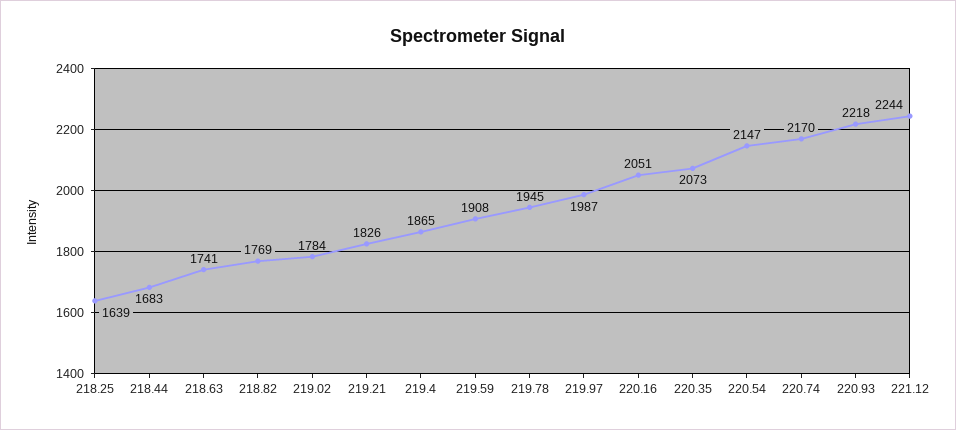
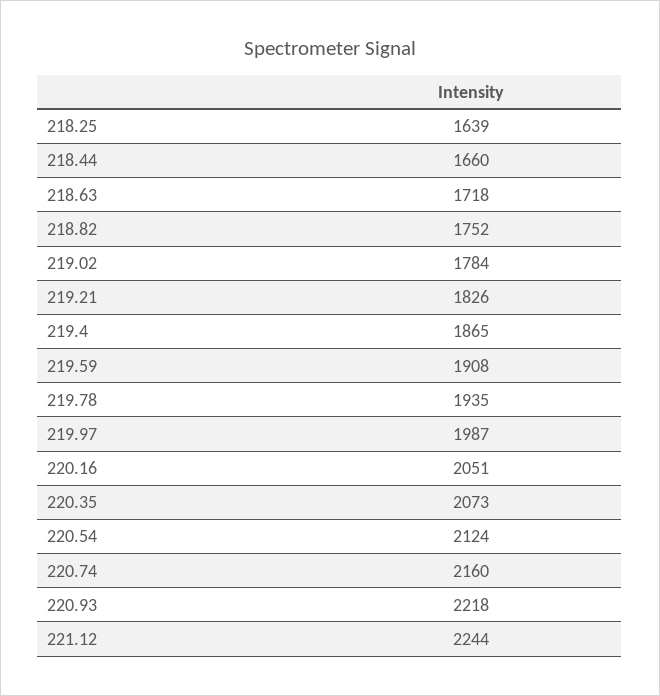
  {
    "218.25": 1639,
-   "218.44": 1683,
+   "218.44": 1660,
-   "218.63": 1741,
+   "218.63": 1718,
-   "218.82": 1769,
+   "218.82": 1752,
    "219.02": 1784,
    "219.21": 1826,
    "219.4": 1865,
    "219.59": 1908,
-   "219.78": 1945,
+   "219.78": 1935,
    "219.97": 1987,
    "220.16": 2051,
    "220.35": 2073,
-   "220.54": 2147,
+   "220.54": 2124,
-   "220.74": 2170,
+   "220.74": 2160,
    "220.93": 2218,
    "221.12": 2244
  }

